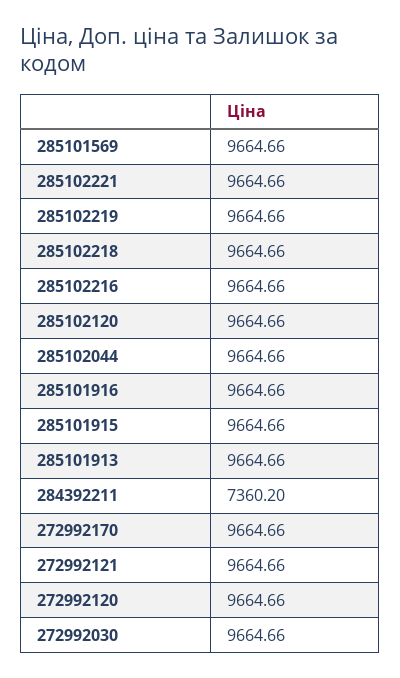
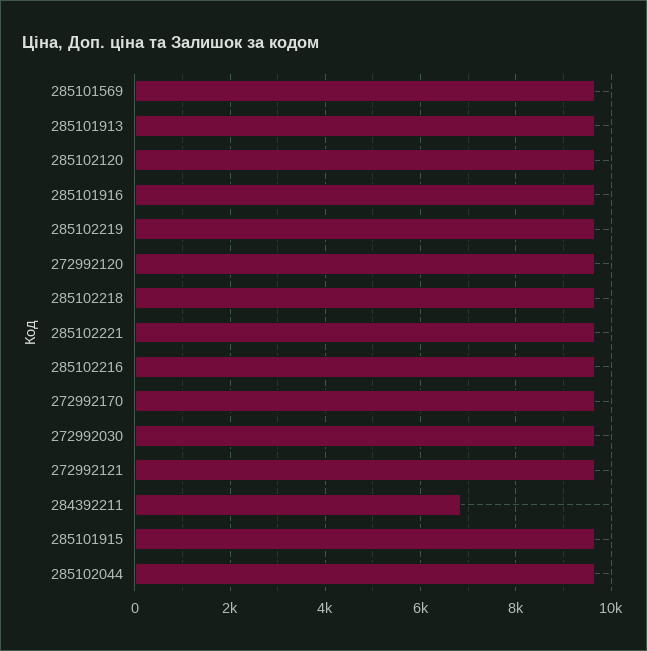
  {
    "285101569": 9664.66,
    "285102221": 9664.66,
    "285102219": 9664.66,
    "285102218": 9664.66,
    "285102216": 9664.66,
    "285102120": 9664.66,
    "285102044": 9664.66,
    "285101916": 9664.66,
    "285101915": 9664.66,
    "285101913": 9664.66,
-   "284392211": 7360.2,
+   "284392211": 6800,
    "272992170": 9664.66,
    "272992121": 9664.66,
    "272992120": 9664.66,
    "272992030": 9664.66
  }

